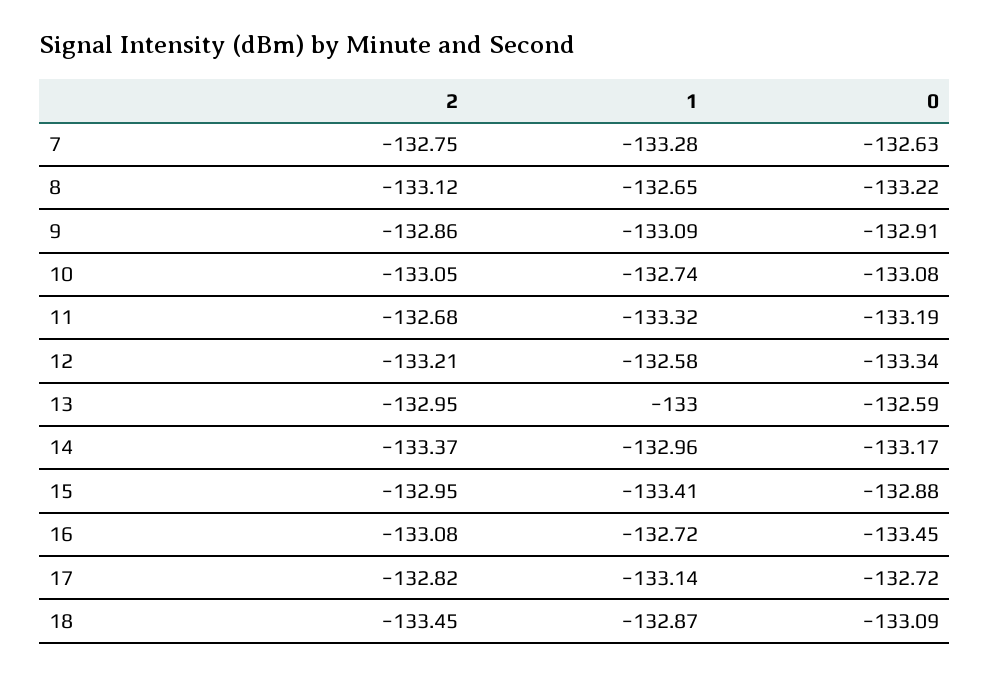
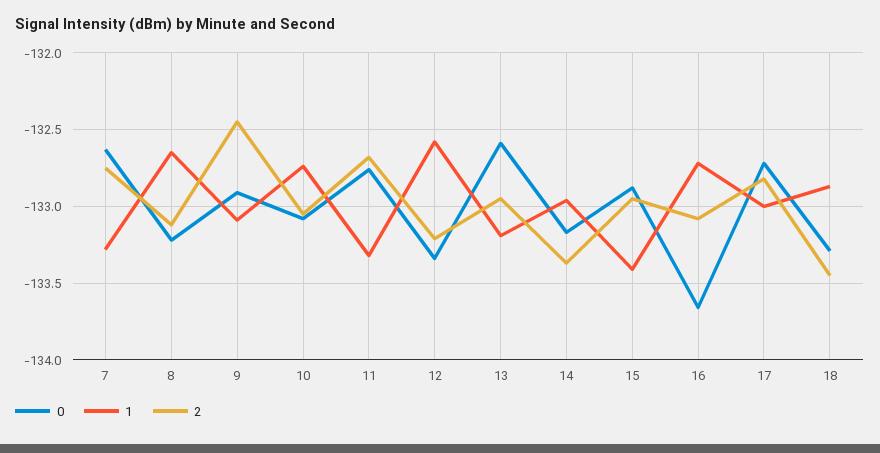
  {
    "2": {
      "7": -132.75,
      "8": -133.12,
-     "9": -132.86,
+     "9": -132.45,
      "10": -133.05,
      "11": -132.68,
      "12": -133.21,
      "13": -132.95,
      "14": -133.37,
      "15": -132.95,
      "16": -133.08,
      "17": -132.82,
      "18": -133.45
    },
    "1": {
      "7": -133.28,
      "8": -132.65,
      "9": -133.09,
      "10": -132.74,
      "11": -133.32,
      "12": -132.58,
-     "13": -133,
+     "13": -133.2,
      "14": -132.96,
      "15": -133.41,
      "16": -132.72,
-     "17": -133.14,
+     "17": -133,
      "18": -132.87
    },
    "0": {
      "7": -132.63,
      "8": -133.22,
      "9": -132.91,
      "10": -133.08,
-     "11": -133.19,
+     "11": -132.75,
      "12": -133.34,
      "13": -132.59,
      "14": -133.17,
      "15": -132.88,
-     "16": -133.45,
+     "16": -133.65,
      "17": -132.72,
-     "18": -133.09
+     "18": -133.3
    }
  }

